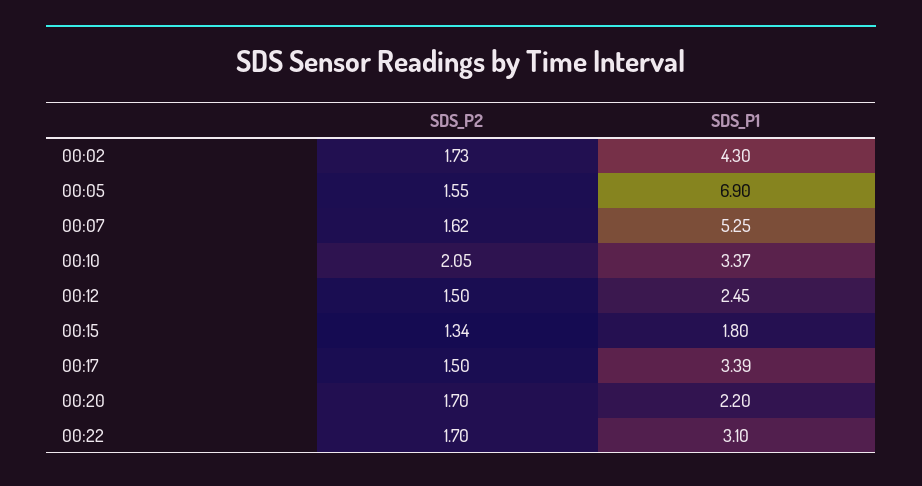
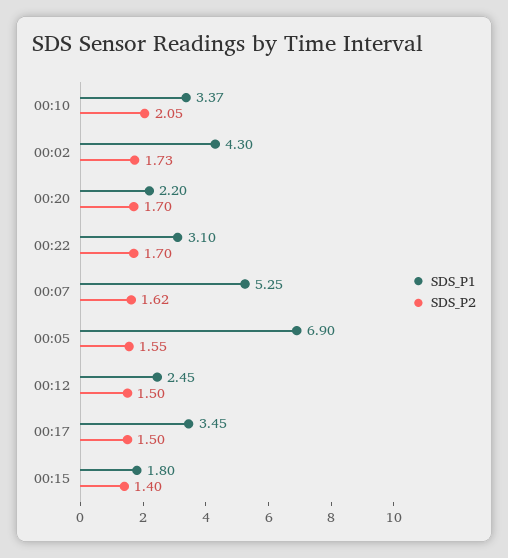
  {
    "SDS_P2": {
      "00:02": 1.73,
      "00:05": 1.55,
      "00:07": 1.62,
      "00:10": 2.05,
      "00:12": 1.5,
-     "00:15": 1.34,
+     "00:15": 1.4,
      "00:17": 1.5,
      "00:20": 1.7,
      "00:22": 1.7
    },
    "SDS_P1": {
      "00:02": 4.3,
      "00:05": 6.9,
      "00:07": 5.25,
      "00:10": 3.37,
      "00:12": 2.45,
      "00:15": 1.8,
-     "00:17": 3.39,
+     "00:17": 3.45,
      "00:20": 2.2,
      "00:22": 3.1
    }
  }

